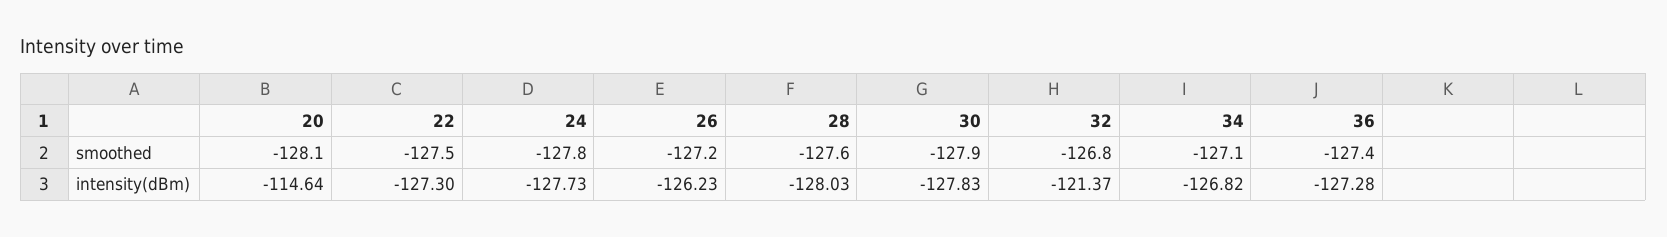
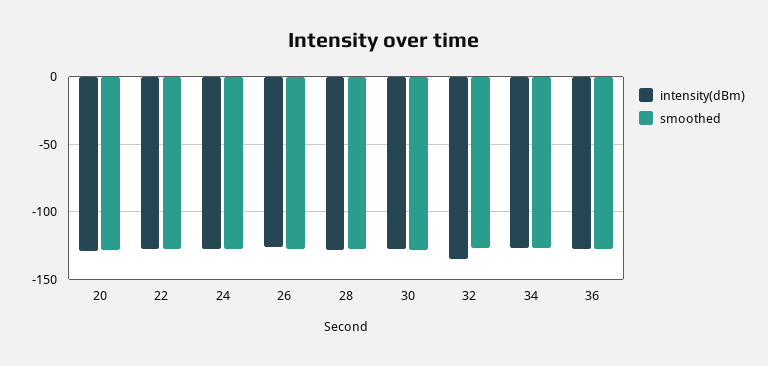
  {
    "smoothed": {
      "20": -128.1,
      "22": -127.5,
      "24": -127.8,
      "26": -127.2,
      "28": -127.6,
      "30": -127.9,
      "32": -126.8,
      "34": -127.1,
      "36": -127.4
    },
    "intensity(dBm)": {
-     "20": -114.64,
+     "20": -130,
      "22": -127.3,
      "24": -127.73,
      "26": -126.23,
      "28": -128.03,
      "30": -127.83,
-     "32": -121.37,
+     "32": -135,
      "34": -126.82,
      "36": -127.28
    }
  }

